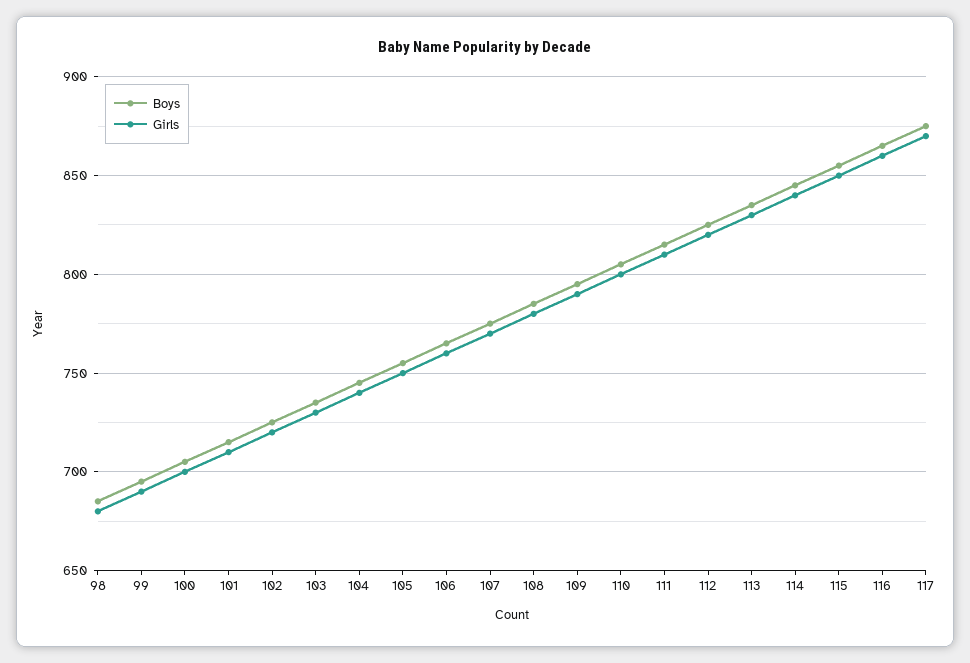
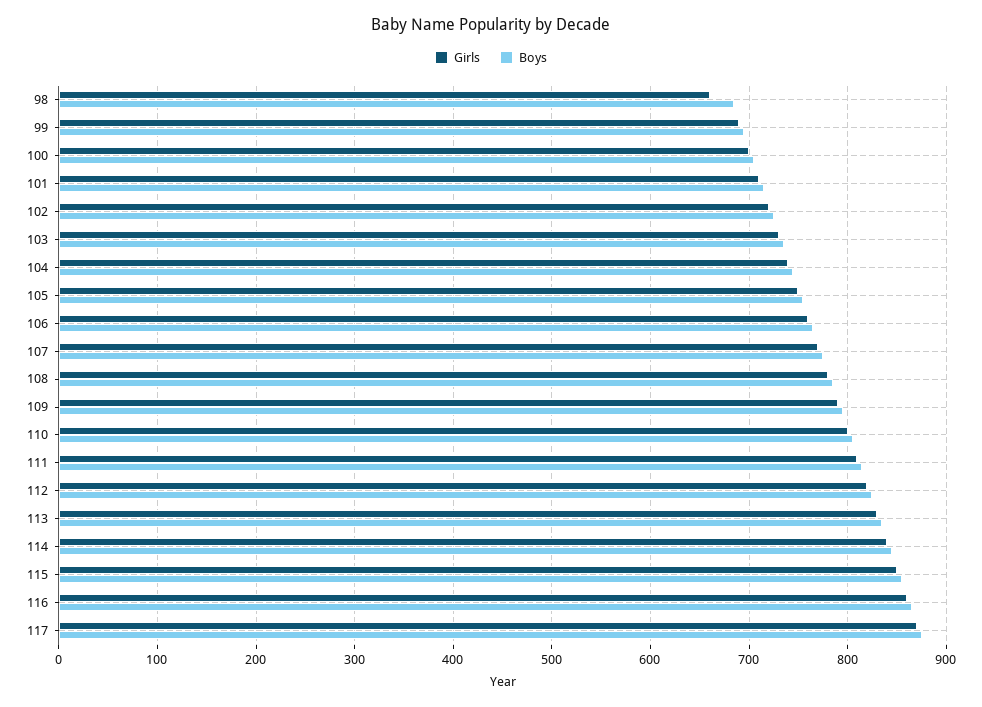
  {
    "Boys": {
      "98": 685,
      "99": 695,
      "100": 705,
      "101": 715,
      "102": 725,
      "103": 735,
      "104": 745,
      "105": 755,
      "106": 765,
      "107": 775,
      "108": 785,
      "109": 795,
      "110": 805,
      "111": 815,
      "112": 825,
      "113": 835,
      "114": 845,
      "115": 855,
      "116": 865,
      "117": 875
    },
    "Girls": {
-     "98": 680,
+     "98": 660,
      "99": 690,
      "100": 700,
      "101": 710,
      "102": 720,
      "103": 730,
      "104": 740,
      "105": 750,
      "106": 760,
      "107": 770,
      "108": 780,
      "109": 790,
      "110": 800,
      "111": 810,
      "112": 820,
      "113": 830,
      "114": 840,
      "115": 850,
      "116": 860,
      "117": 870
    }
  }

